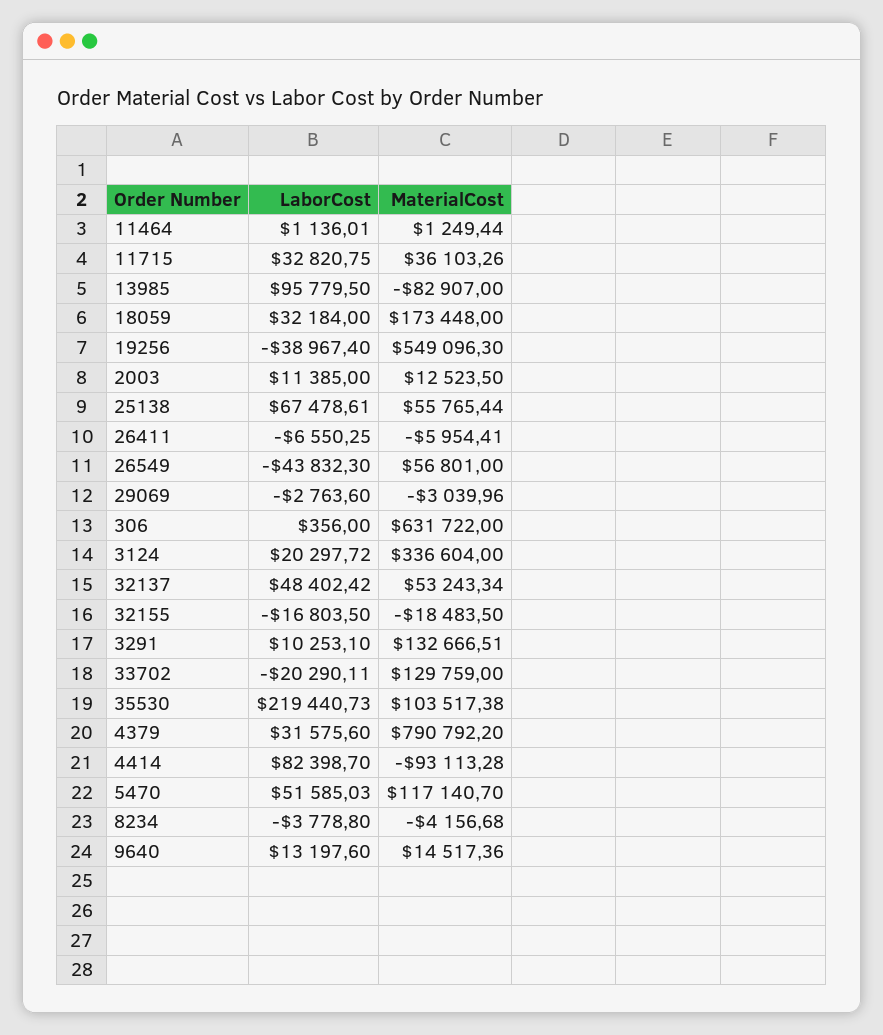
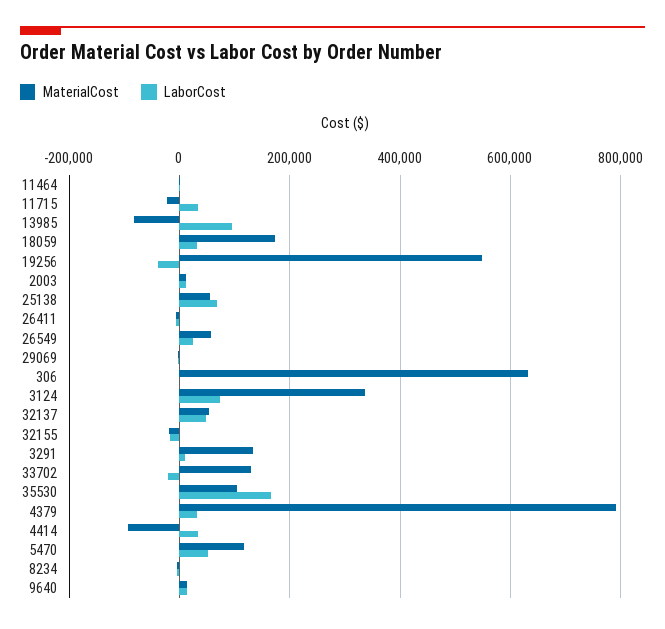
  {
    "LaborCost": {
      "11464": 1136.01,
      "11715": 32820.75,
      "13985": 95779.5,
      "18059": 32184,
      "19256": -38967.4,
      "2003": 11385,
      "25138": 67478.61,
      "26411": -6550.25,
-     "26549": -43832.3,
+     "26549": 20000,
      "29069": -2763.6,
      "306": 356,
-     "3124": 20297.72,
+     "3124": 80000,
      "32137": 48402.42,
      "32155": -16803.5,
      "3291": 10253.1,
      "33702": -20290.11,
-     "35530": 219440.73,
+     "35530": 160000,
      "4379": 31575.6,
-     "4414": 82398.7,
+     "4414": 40000,
      "5470": 51585.03,
      "8234": -3778.8,
      "9640": 13197.6
    },
    "MaterialCost": {
      "11464": 1249.44,
-     "11715": 36103.26,
+     "11715": -20000,
      "13985": -82907,
      "18059": 173448,
      "19256": 549096.3,
      "2003": 12523.5,
      "25138": 55765.44,
      "26411": -5954.41,
      "26549": 56801,
      "29069": -3039.96,
      "306": 631722,
      "3124": 336604,
      "32137": 53243.34,
      "32155": -18483.5,
      "3291": 132666.51,
      "33702": 129759,
      "35530": 103517.38,
      "4379": 790792.2,
      "4414": -93113.28,
      "5470": 117140.7,
      "8234": -4156.68,
      "9640": 14517.36
    }
  }

